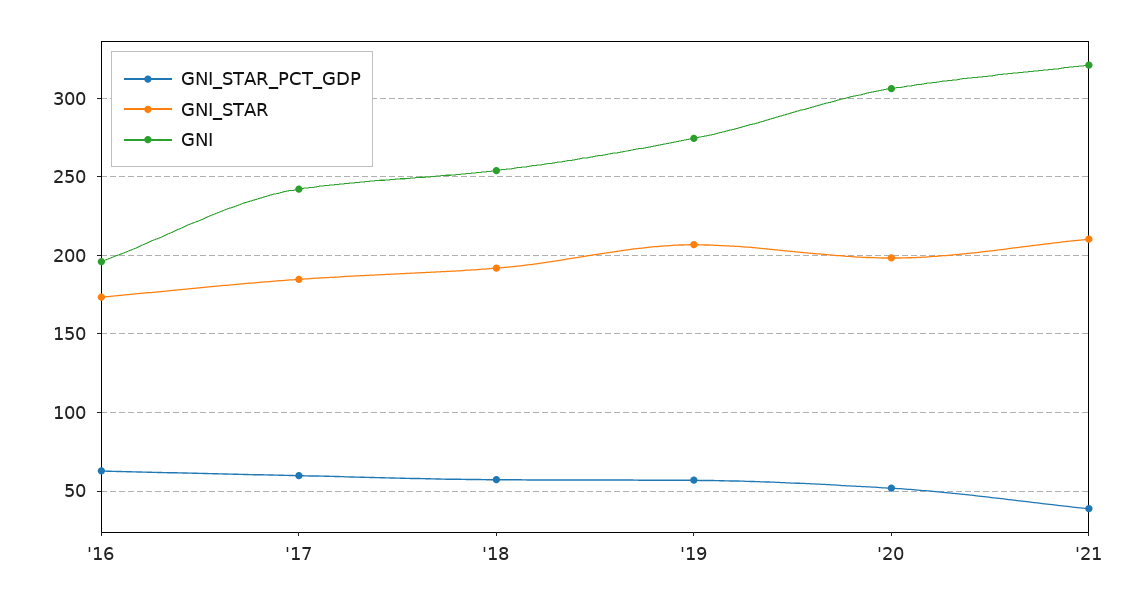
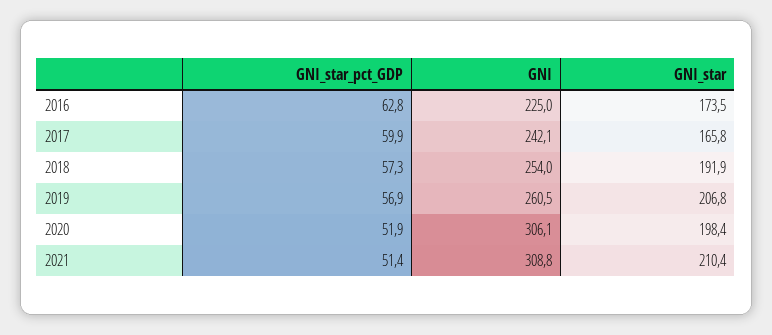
  {
    "GNI_STAR_PCT_GDP": {
      "'16": 62.8,
      "'17": 59.9,
      "'18": 57.3,
      "'19": 56.9,
      "'20": 51.9,
-     "'21": 40
+     "'21": 51.4
    },
    "GNI_STAR": {
      "'16": 173.5,
-     "'17": 185,
+     "'17": 165.8,
      "'18": 191.9,
      "'19": 206.8,
      "'20": 198.4,
      "'21": 210.4
    },
    "GNI": {
-     "'16": 195,
+     "'16": 225,
      "'17": 242.1,
      "'18": 254,
-     "'19": 275,
+     "'19": 260.5,
      "'20": 306.1,
-     "'21": 320
+     "'21": 308.8
    }
  }

